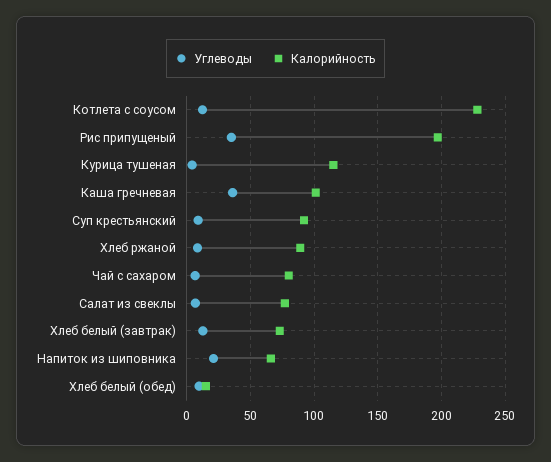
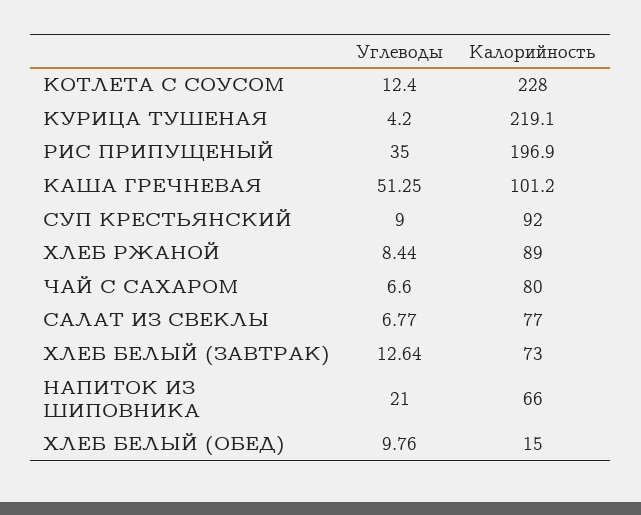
  {
    "Углеводы": {
      "Котлета с соусом": 12.4,
      "Рис припущеный": 35,
      "Курица тушеная": 4.2,
-     "Каша гречневая": 35,
+     "Каша гречневая": 51.25,
      "Суп крестьянский": 9,
      "Хлеб ржаной": 8.44,
      "Чай с сахаром": 6.6,
      "Салат из свеклы": 6.77,
      "Хлеб белый (завтрак)": 12.64,
      "Напиток из шиповника": 21,
      "Хлеб белый (обед)": 9.76
    },
    "Калорийность": {
      "Котлета с соусом": 228,
      "Рис припущеный": 196.9,
-     "Курица тушеная": 115,
+     "Курица тушеная": 219.1,
      "Каша гречневая": 101.2,
      "Суп крестьянский": 92,
      "Хлеб ржаной": 89,
      "Чай с сахаром": 80,
      "Салат из свеклы": 77,
      "Хлеб белый (завтрак)": 73,
      "Напиток из шиповника": 66,
      "Хлеб белый (обед)": 15
    }
  }

